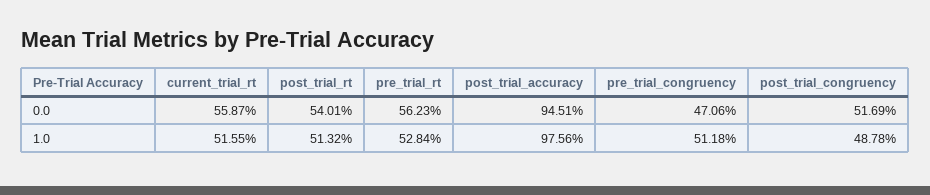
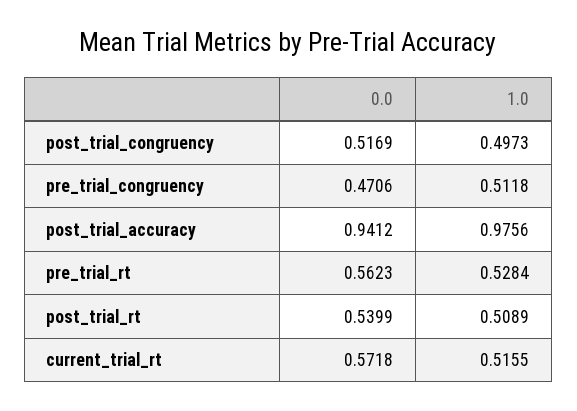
  {
    "current_trial_rt": {
-     "0.0": 0.5587,
+     "0.0": 0.5718,
      "1.0": 0.5155
    },
    "post_trial_rt": {
-     "0.0": 0.5401,
+     "0.0": 0.5399,
-     "1.0": 0.5132
+     "1.0": 0.5089
    },
    "pre_trial_rt": {
      "0.0": 0.5623,
      "1.0": 0.5284
    },
    "post_trial_accuracy": {
-     "0.0": 0.9451,
+     "0.0": 0.9412,
      "1.0": 0.9756
    },
    "pre_trial_congruency": {
      "0.0": 0.4706,
      "1.0": 0.5118
    },
    "post_trial_congruency": {
      "0.0": 0.5169,
-     "1.0": 0.4878
+     "1.0": 0.4973
    }
  }

